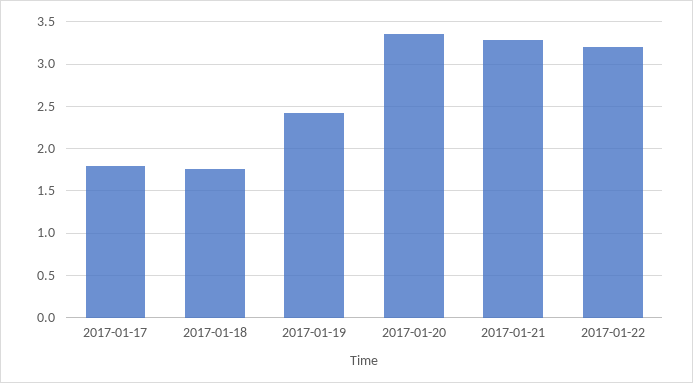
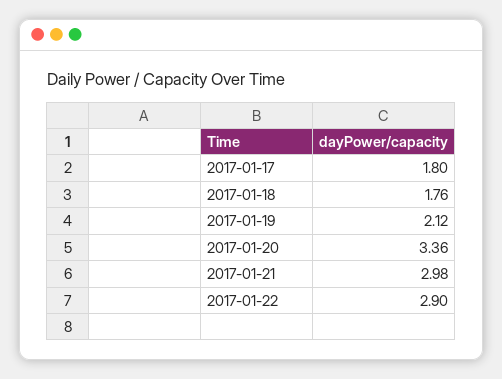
  {
    "2017-01-17": 1.8,
    "2017-01-18": 1.76,
-   "2017-01-19": 2.4,
+   "2017-01-19": 2.12,
    "2017-01-20": 3.36,
-   "2017-01-21": 3.3,
+   "2017-01-21": 2.98,
-   "2017-01-22": 3.2
+   "2017-01-22": 2.9
  }

